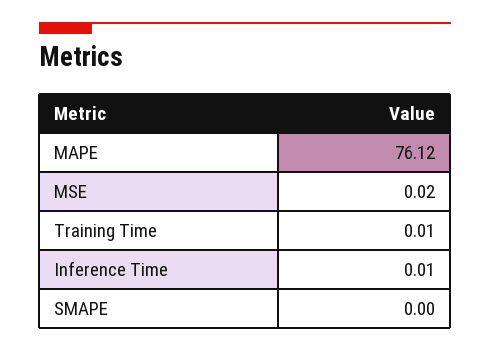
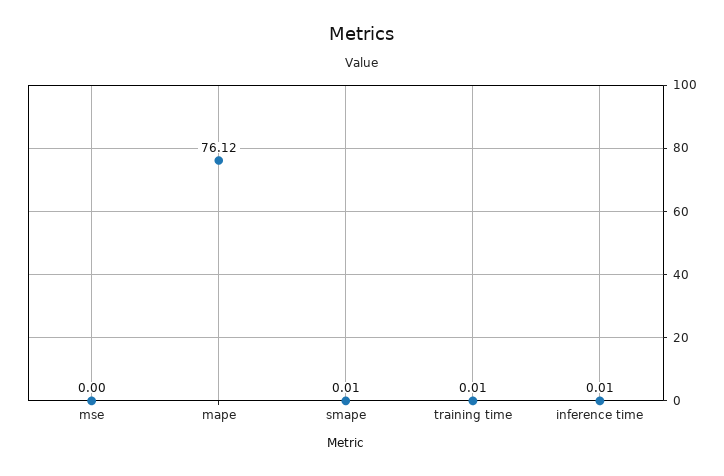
  {
    "MAPE": 76.12,
-   "MSE": 0.02,
+   "MSE": 0,
    "Training Time": 0.01,
    "Inference Time": 0.01,
-   "SMAPE": 0
+   "SMAPE": 0.01
  }

